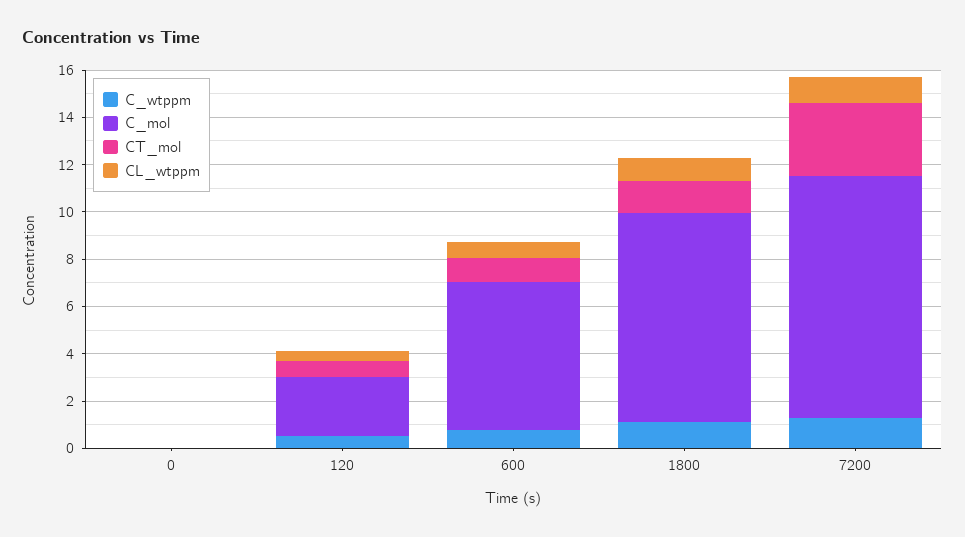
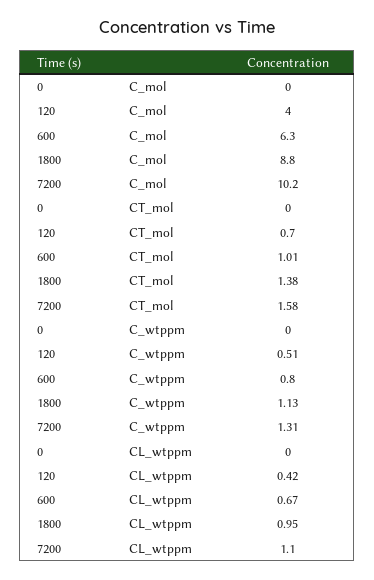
  {
    "C_wtppm": {
      "0": 0,
      "120": 0.51,
      "600": 0.8,
      "1800": 1.13,
      "7200": 1.31
    },
    "C_mol": {
      "0": 0,
-     "120": 2.5,
+     "120": 4,
      "600": 6.3,
      "1800": 8.8,
      "7200": 10.2
    },
    "CT_mol": {
      "0": 0,
      "120": 0.7,
      "600": 1.01,
      "1800": 1.38,
-     "7200": 3
+     "7200": 1.58
    },
    "CL_wtppm": {
      "0": 0,
      "120": 0.42,
      "600": 0.67,
      "1800": 0.95,
      "7200": 1.1
    }
  }

